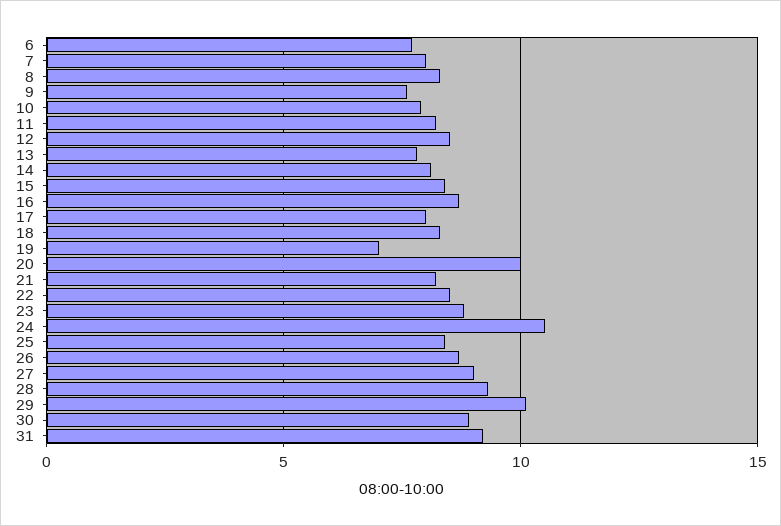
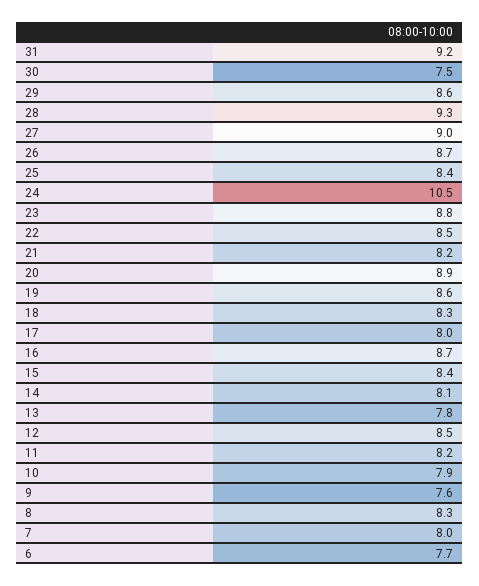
  {
    "6": 7.7,
    "7": 8,
    "8": 8.3,
    "9": 7.6,
    "10": 7.9,
    "11": 8.2,
    "12": 8.5,
    "13": 7.8,
    "14": 8.1,
    "15": 8.4,
    "16": 8.7,
    "17": 8,
    "18": 8.3,
-   "19": 7,
+   "19": 8.6,
-   "20": 10,
+   "20": 8.9,
    "21": 8.2,
    "22": 8.5,
    "23": 8.8,
    "24": 10.5,
    "25": 8.4,
    "26": 8.7,
    "27": 9,
    "28": 9.3,
-   "29": 10,
+   "29": 8.6,
-   "30": 9,
+   "30": 7.5,
    "31": 9.2
  }

